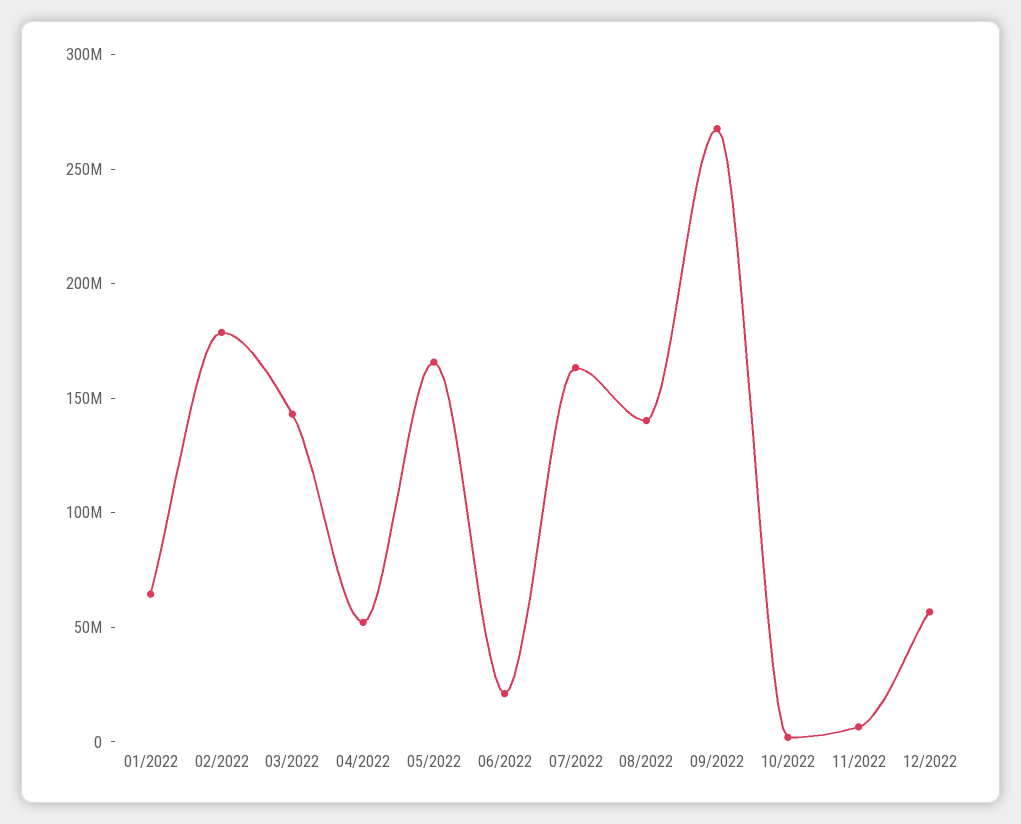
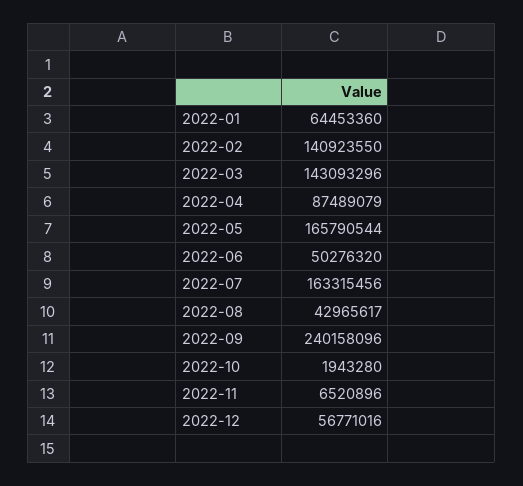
  {
    "01/2022": 64453360,
-   "02/2022": 180000000,
+   "02/2022": 140923550,
    "03/2022": 143093296,
-   "04/2022": 50000000,
+   "04/2022": 87489079,
    "05/2022": 165790544,
-   "06/2022": 20000000,
+   "06/2022": 50276320,
    "07/2022": 163315456,
-   "08/2022": 140000000,
+   "08/2022": 42965617,
-   "09/2022": 270000000,
+   "09/2022": 240158096,
    "10/2022": 1943280,
    "11/2022": 6520896,
    "12/2022": 56771016
  }

